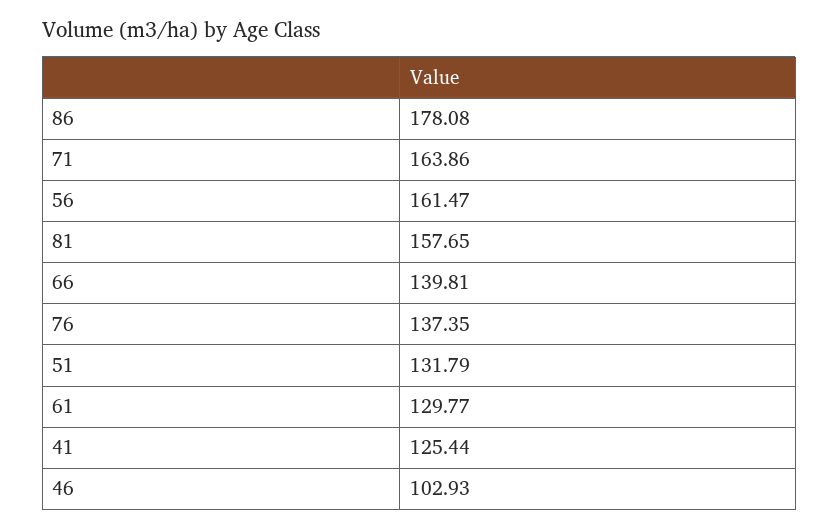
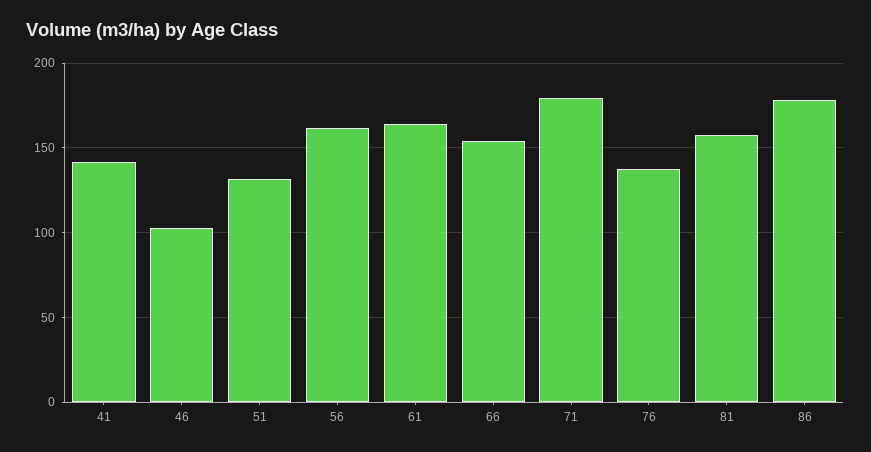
  {
    "86": 178.08,
-   "71": 163.86,
+   "71": 180,
    "56": 161.47,
    "81": 157.65,
-   "66": 139.81,
+   "66": 155,
    "76": 137.35,
    "51": 131.79,
-   "61": 129.77,
+   "61": 165,
-   "41": 125.44,
+   "41": 140,
    "46": 102.93
  }

